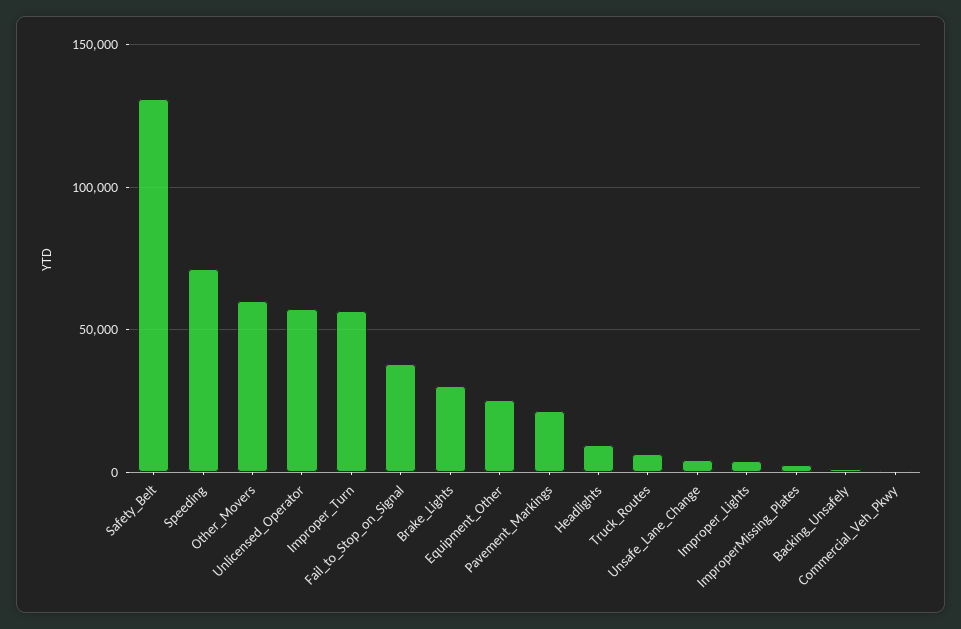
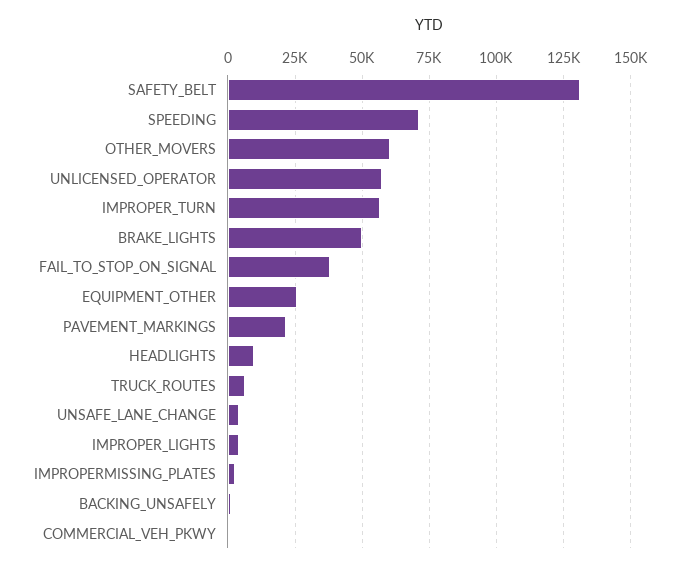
  {
    "Safety_Belt": 130000,
    "Speeding": 72500,
    "Other_Movers": 60000,
    "Unlicensed_Operator": 57500,
    "Improper_Turn": 57500,
    "Fail_to_Stop_on_Signal": 37500,
-   "Brake_Lights": 30000,
+   "Brake_Lights": 50000,
    "Equipment_Other": 25000,
    "Pavement_Markings": 22500,
    "Headlights": 10000,
    "Truck_Routes": 7500,
    "Unsafe_Lane_Change": 5000,
    "Improper_Lights": 5000,
    "ImproperMissing_Plates": 2500,
    "Backing_Unsafely": 0,
    "Commercial_Veh_Pkwy": 0
  }

